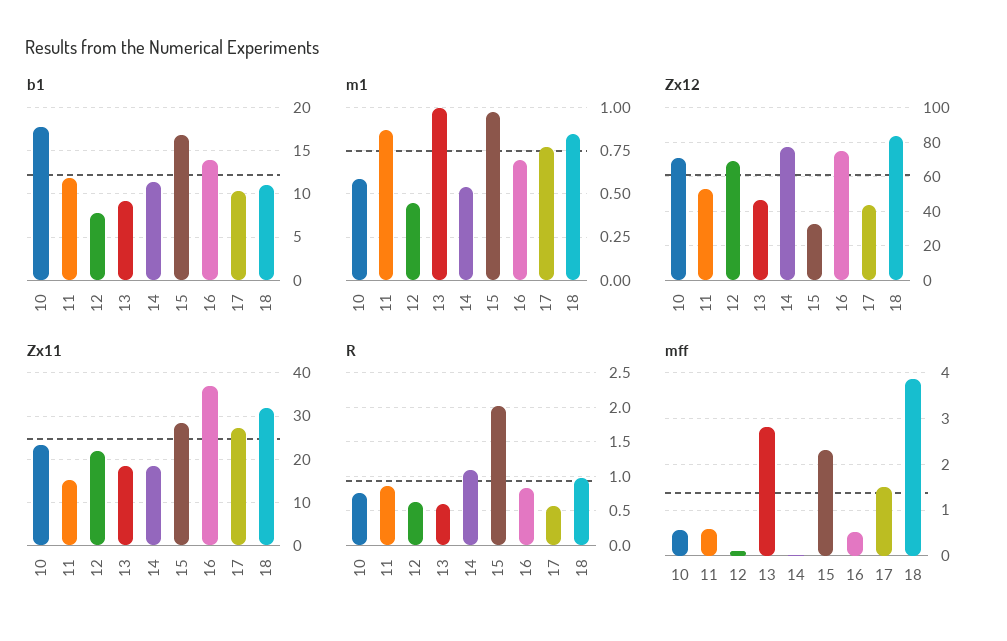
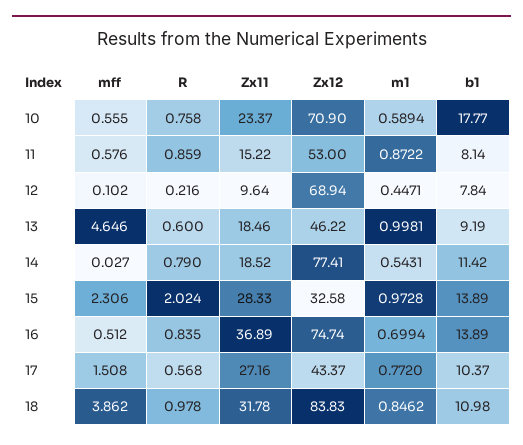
  {
    "b1": {
      "10": 17.77,
-     "11": 12,
+     "11": 8.14,
      "12": 7.84,
      "13": 9.19,
      "14": 11.42,
-     "15": 17,
+     "15": 13.89,
      "16": 13.89,
      "17": 10.37,
      "18": 10.98
    },
    "m1": {
      "10": 0.5894,
      "11": 0.8722,
      "12": 0.4471,
      "13": 0.9981,
      "14": 0.5431,
      "15": 0.9728,
      "16": 0.6994,
      "17": 0.772,
      "18": 0.8462
    },
    "Zx12": {
      "10": 70.9,
      "11": 53,
      "12": 68.94,
      "13": 46.22,
      "14": 77.41,
      "15": 32.58,
      "16": 74.74,
      "17": 43.37,
      "18": 83.83
    },
    "Zx11": {
      "10": 23.37,
      "11": 15.22,
-     "12": 22,
+     "12": 9.64,
      "13": 18.46,
      "14": 18.52,
      "15": 28.33,
      "16": 36.89,
      "17": 27.16,
      "18": 31.78
    },
    "R": {
      "10": 0.758,
      "11": 0.859,
-     "12": 0.6,
+     "12": 0.216,
      "13": 0.6,
-     "14": 1.1,
+     "14": 0.79,
      "15": 2.024,
      "16": 0.835,
      "17": 0.568,
      "18": 0.978
    },
    "mff": {
      "10": 0.555,
      "11": 0.576,
      "12": 0.102,
-     "13": 2.8,
+     "13": 4.646,
      "14": 0.027,
      "15": 2.306,
      "16": 0.512,
      "17": 1.508,
      "18": 3.862
    }
  }

